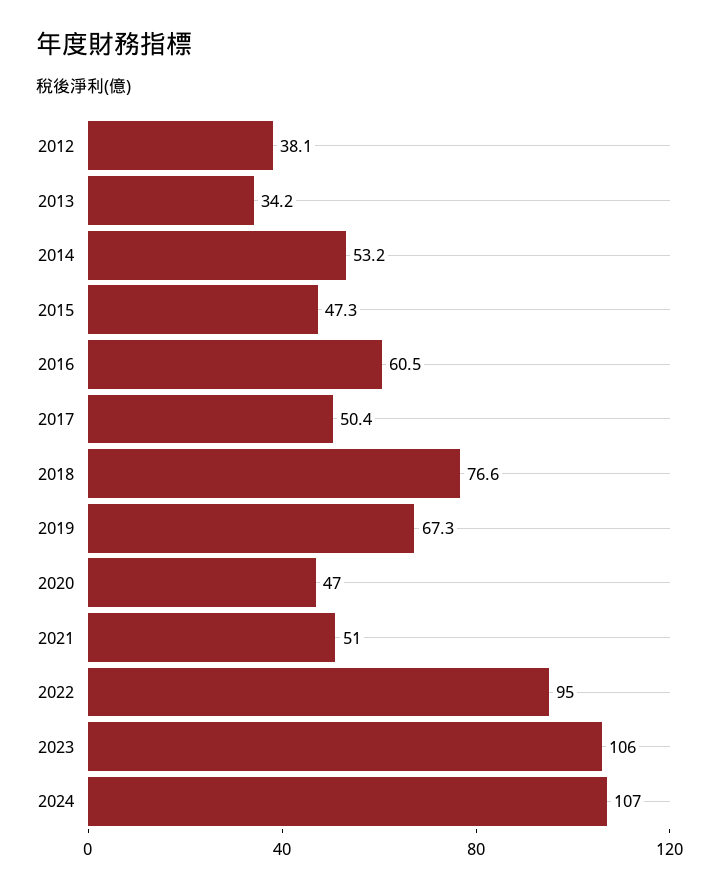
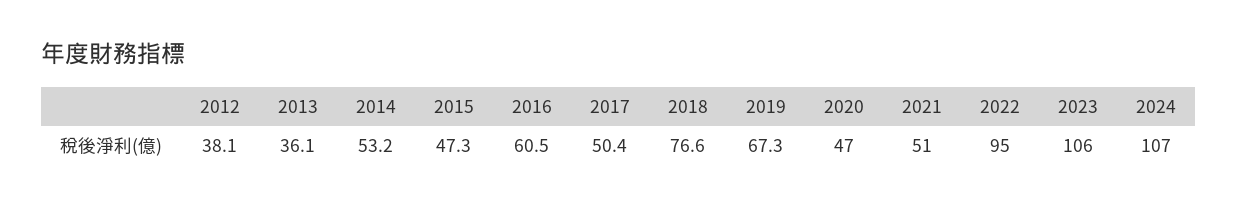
  {
    "2012": 38.1,
-   "2013": 34.2,
+   "2013": 36.1,
    "2014": 53.2,
    "2015": 47.3,
    "2016": 60.5,
    "2017": 50.4,
    "2018": 76.6,
    "2019": 67.3,
    "2020": 47,
    "2021": 51,
    "2022": 95,
    "2023": 106,
    "2024": 107
  }

